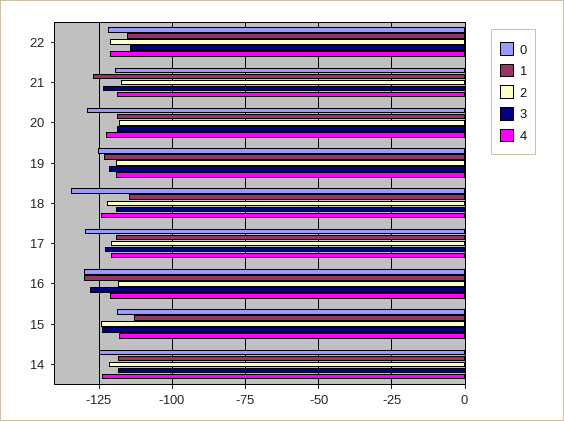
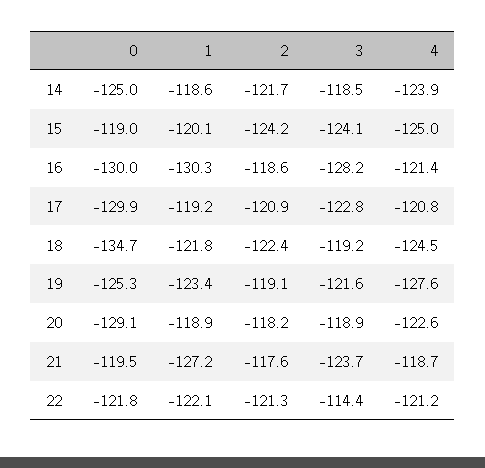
  {
    "0": {
      "22": -121.8,
      "21": -119.5,
      "20": -129.1,
      "19": -125.3,
      "18": -134.7,
      "17": -129.9,
      "16": -130,
      "15": -119,
      "14": -125
    },
    "1": {
-     "22": -115,
+     "22": -122.1,
      "21": -127.2,
      "20": -118.9,
      "19": -123.4,
-     "18": -115,
+     "18": -121.8,
      "17": -119.2,
      "16": -130.3,
-     "15": -112.5,
+     "15": -120.1,
      "14": -118.6
    },
    "2": {
      "22": -121.3,
      "21": -117.6,
      "20": -118.2,
      "19": -119.1,
      "18": -122.4,
      "17": -120.9,
      "16": -118.6,
      "15": -124.2,
      "14": -121.7
    },
    "3": {
      "22": -114.4,
      "21": -123.7,
      "20": -118.9,
      "19": -121.6,
      "18": -119.2,
      "17": -122.8,
      "16": -128.2,
      "15": -124.1,
      "14": -118.5
    },
    "4": {
      "22": -121.2,
      "21": -118.7,
      "20": -122.6,
-     "19": -120,
+     "19": -127.6,
      "18": -124.5,
      "17": -120.8,
      "16": -121.4,
-     "15": -117.5,
+     "15": -125,
      "14": -123.9
    }
  }

